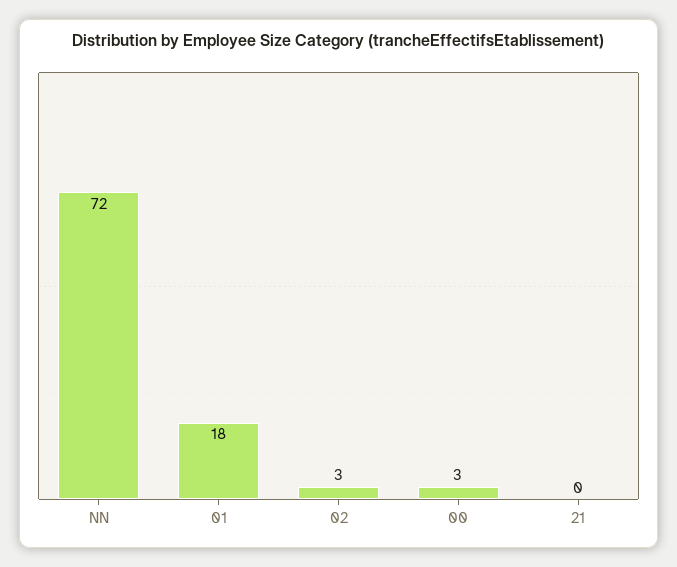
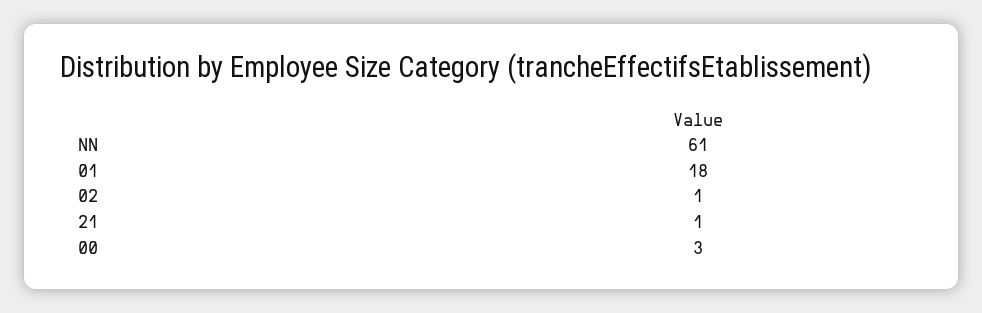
  {
-   "NN": 72,
+   "NN": 61,
    "01": 18,
-   "02": 3,
+   "02": 1,
    "00": 3,
-   "21": 0
+   "21": 1
  }

